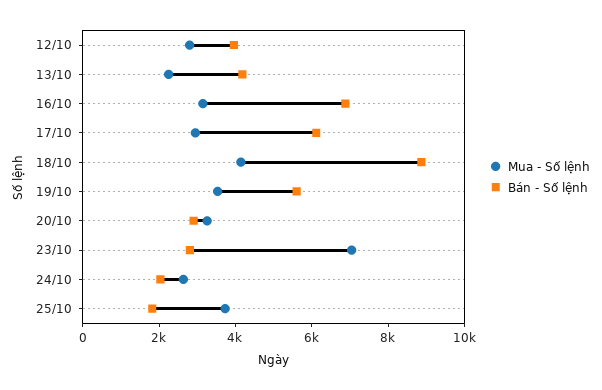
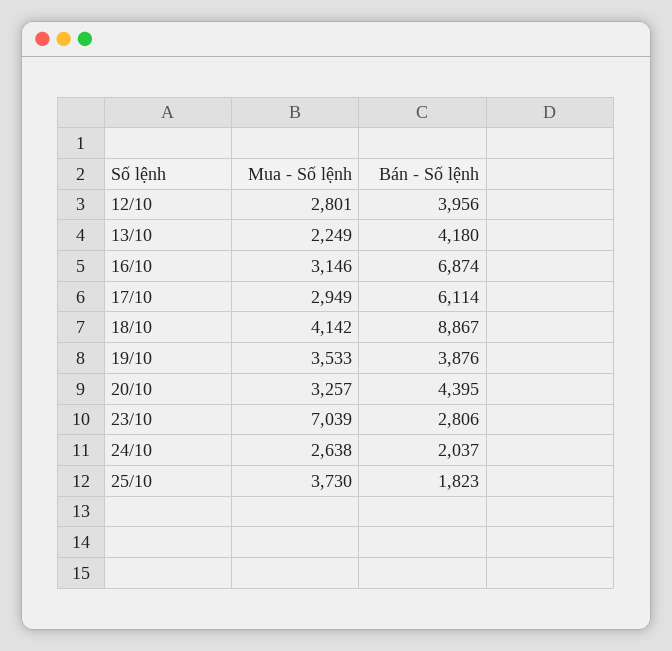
  {
    "Mua - Số lệnh": {
      "12/10": 2801,
      "13/10": 2249,
      "16/10": 3146,
      "17/10": 2949,
      "18/10": 4142,
      "19/10": 3533,
      "20/10": 3257,
      "23/10": 7039,
      "24/10": 2638,
      "25/10": 3730
    },
    "Bán - Số lệnh": {
      "12/10": 3956,
      "13/10": 4180,
      "16/10": 6874,
      "17/10": 6114,
      "18/10": 8867,
-     "19/10": 5500,
+     "19/10": 3876,
-     "20/10": 3000,
+     "20/10": 4395,
      "23/10": 2806,
      "24/10": 2037,
      "25/10": 1823
    }
  }

